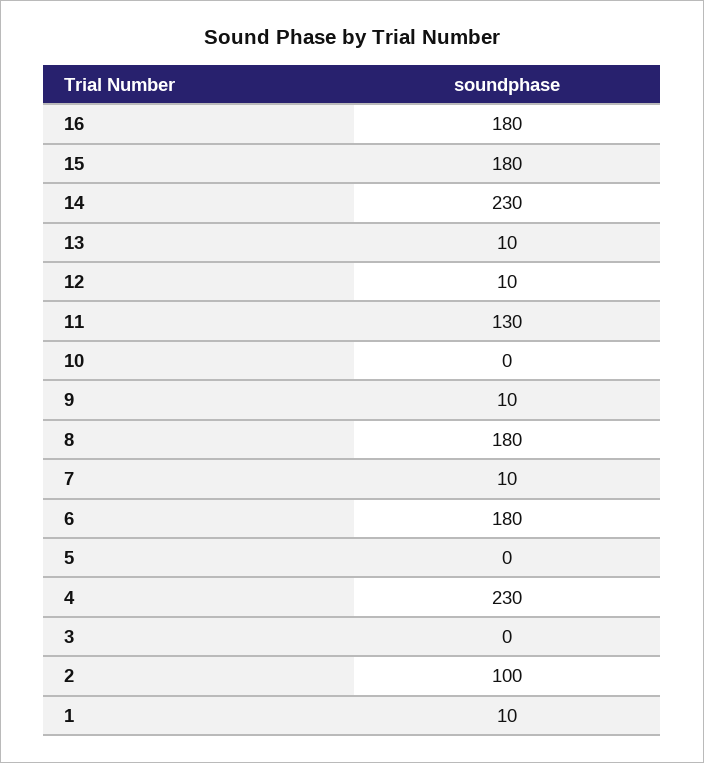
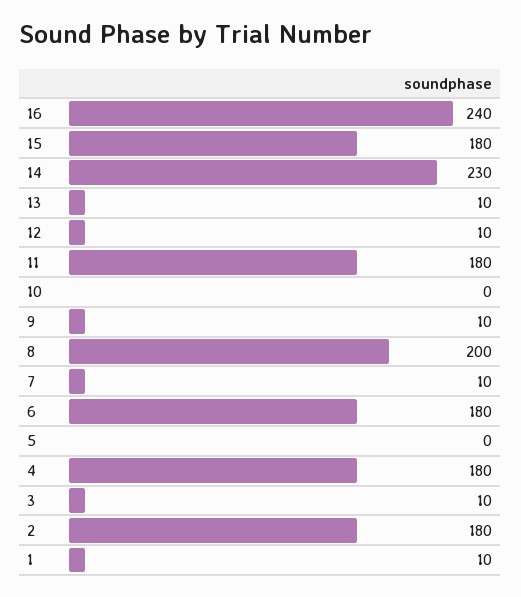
  {
-   "16": 180,
+   "16": 240,
    "15": 180,
    "14": 230,
    "13": 10,
    "12": 10,
-   "11": 130,
+   "11": 180,
    "10": 0,
    "9": 10,
-   "8": 180,
+   "8": 200,
    "7": 10,
    "6": 180,
    "5": 0,
-   "4": 230,
+   "4": 180,
-   "3": 0,
+   "3": 10,
-   "2": 100,
+   "2": 180,
    "1": 10
  }

